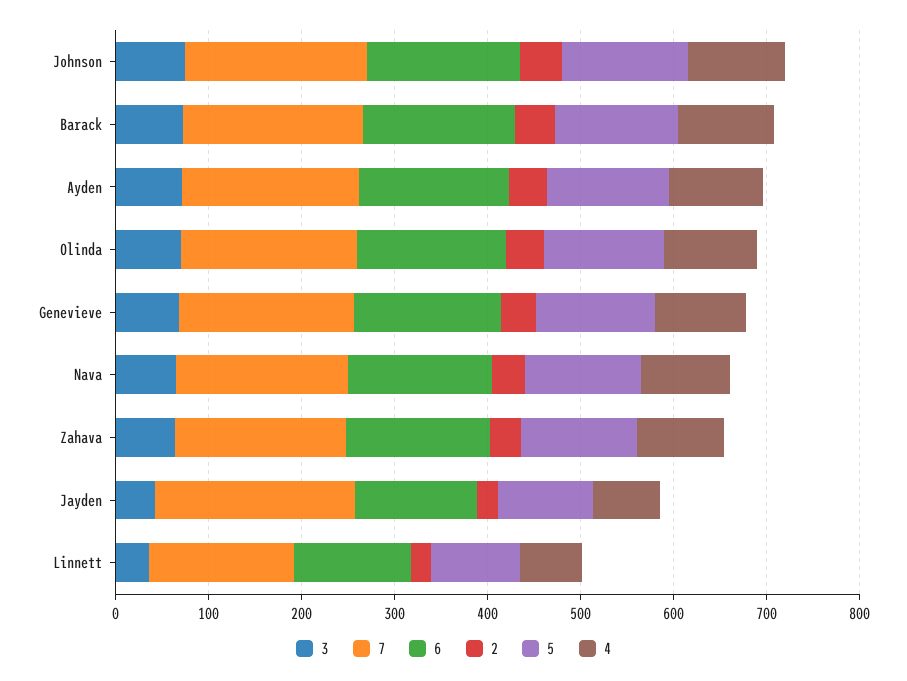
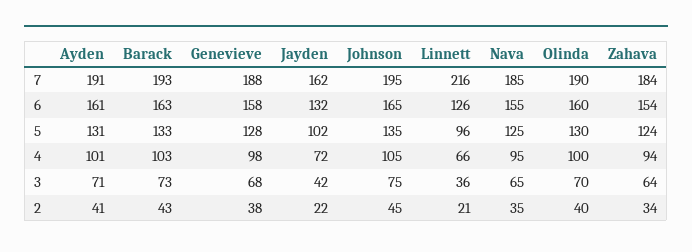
  {
    "3": {
      "Johnson": 75,
      "Barack": 73,
      "Ayden": 71,
      "Olinda": 70,
      "Genevieve": 68,
      "Nava": 65,
      "Zahava": 64,
      "Jayden": 42,
      "Linnett": 36
    },
    "7": {
      "Johnson": 195,
      "Barack": 193,
      "Ayden": 191,
      "Olinda": 190,
      "Genevieve": 188,
      "Nava": 185,
      "Zahava": 184,
-     "Jayden": 220,
+     "Jayden": 162,
-     "Linnett": 160
+     "Linnett": 216
    },
    "6": {
      "Johnson": 165,
      "Barack": 163,
      "Ayden": 161,
      "Olinda": 160,
      "Genevieve": 158,
      "Nava": 155,
      "Zahava": 154,
      "Jayden": 132,
      "Linnett": 126
    },
    "2": {
      "Johnson": 45,
      "Barack": 43,
      "Ayden": 41,
      "Olinda": 40,
      "Genevieve": 38,
      "Nava": 35,
      "Zahava": 34,
      "Jayden": 22,
      "Linnett": 21
    },
    "5": {
      "Johnson": 135,
      "Barack": 133,
      "Ayden": 131,
      "Olinda": 130,
      "Genevieve": 128,
      "Nava": 125,
      "Zahava": 124,
      "Jayden": 102,
      "Linnett": 96
    },
    "4": {
      "Johnson": 105,
      "Barack": 103,
      "Ayden": 101,
      "Olinda": 100,
      "Genevieve": 98,
      "Nava": 95,
      "Zahava": 94,
      "Jayden": 72,
      "Linnett": 66
    }
  }

